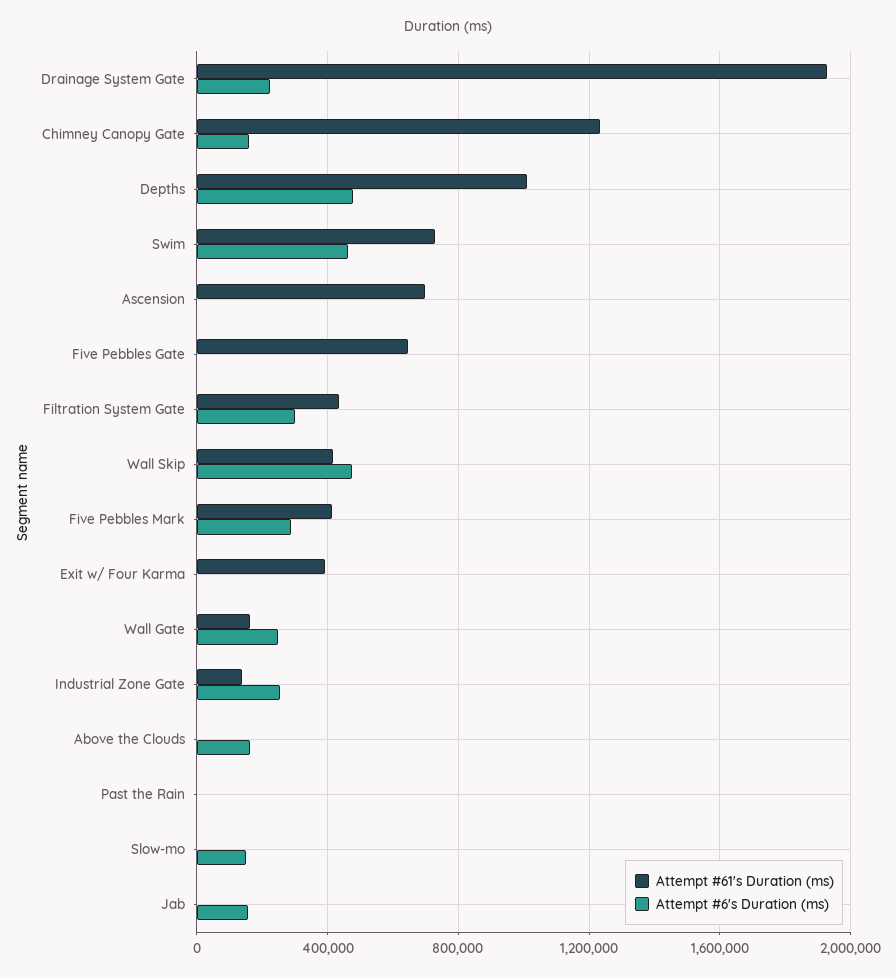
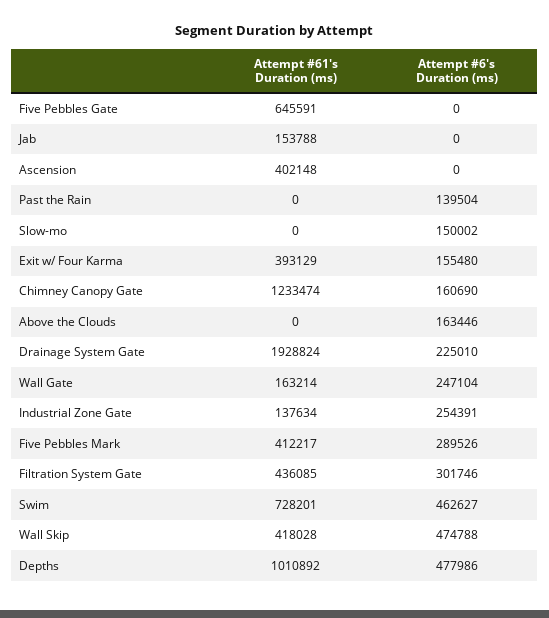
  {
    "Attempt #61's Duration (ms)": {
      "Drainage System Gate": 1928824,
      "Chimney Canopy Gate": 1233474,
      "Depths": 1010892,
      "Swim": 728201,
-     "Ascension": 700000,
+     "Ascension": 402148,
      "Five Pebbles Gate": 645591,
      "Filtration System Gate": 436085,
      "Wall Skip": 418028,
      "Five Pebbles Mark": 412217,
      "Exit w/ Four Karma": 393129,
      "Wall Gate": 163214,
      "Industrial Zone Gate": 137634,
      "Above the Clouds": 0,
      "Past the Rain": 0,
      "Slow-mo": 0,
-     "Jab": 0
+     "Jab": 153788
    },
    "Attempt #6's Duration (ms)": {
      "Drainage System Gate": 225010,
      "Chimney Canopy Gate": 160690,
      "Depths": 477986,
      "Swim": 462627,
      "Ascension": 0,
      "Five Pebbles Gate": 0,
      "Filtration System Gate": 301746,
      "Wall Skip": 474788,
      "Five Pebbles Mark": 289526,
-     "Exit w/ Four Karma": 0,
+     "Exit w/ Four Karma": 155480,
      "Wall Gate": 247104,
      "Industrial Zone Gate": 254391,
      "Above the Clouds": 163446,
-     "Past the Rain": 0,
+     "Past the Rain": 139504,
      "Slow-mo": 150002,
-     "Jab": 150000
+     "Jab": 0
    }
  }

